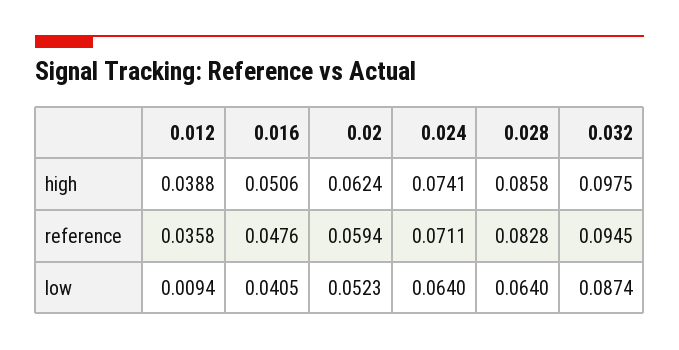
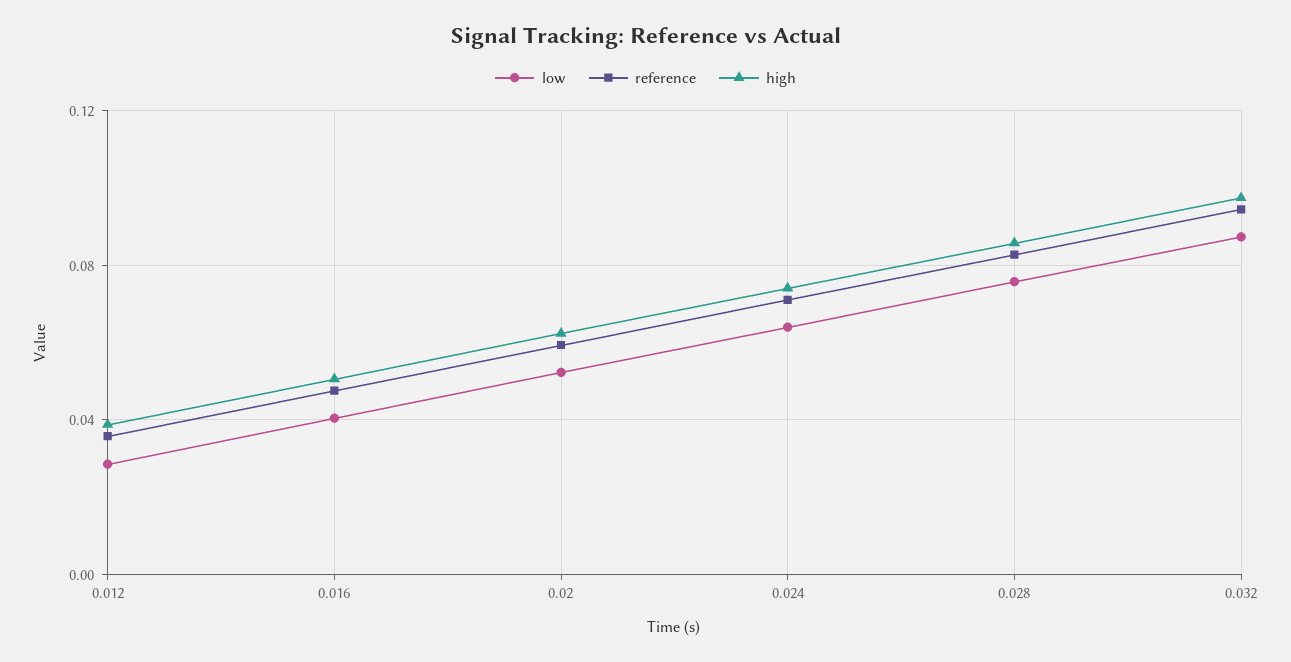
  {
    "high": {
      "0.012": 0.0388,
      "0.016": 0.0506,
      "0.02": 0.0624,
      "0.024": 0.0741,
      "0.028": 0.0858,
      "0.032": 0.0975
    },
    "reference": {
      "0.012": 0.0358,
      "0.016": 0.0476,
      "0.02": 0.0594,
      "0.024": 0.0711,
      "0.028": 0.0828,
      "0.032": 0.0945
    },
    "low": {
-     "0.012": 0.0094,
+     "0.012": 0.03,
      "0.016": 0.0405,
      "0.02": 0.0523,
      "0.024": 0.064,
-     "0.028": 0.064,
+     "0.028": 0.075,
      "0.032": 0.0874
    }
  }

